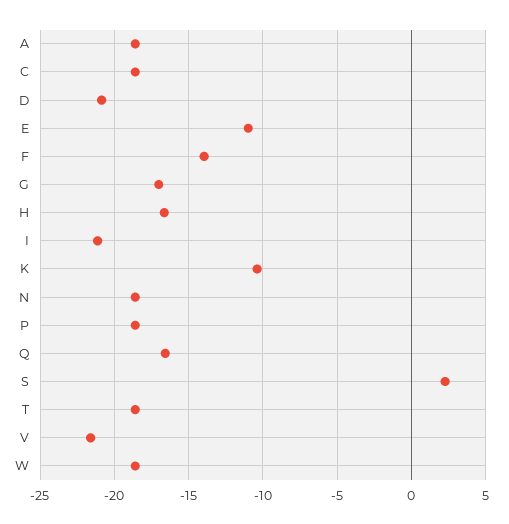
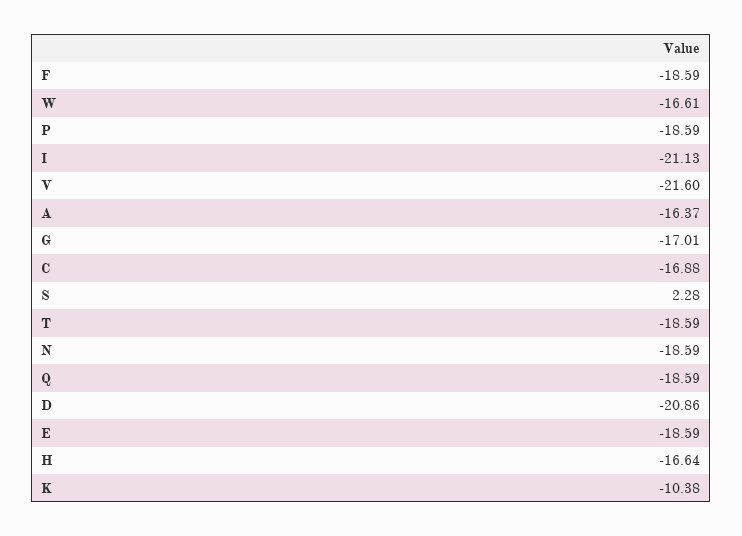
  {
-   "A": -18.5,
+   "A": -16.37,
-   "C": -18.5,
+   "C": -16.88,
    "D": -20.86,
-   "E": -11,
+   "E": -18.59,
-   "F": -14,
+   "F": -18.59,
    "G": -17.01,
    "H": -16.64,
    "I": -21.13,
    "K": -10.38,
    "N": -18.59,
    "P": -18.59,
-   "Q": -16.5,
+   "Q": -18.59,
    "S": 2.28,
    "T": -18.59,
    "V": -21.6,
-   "W": -18.5
+   "W": -16.61
  }

